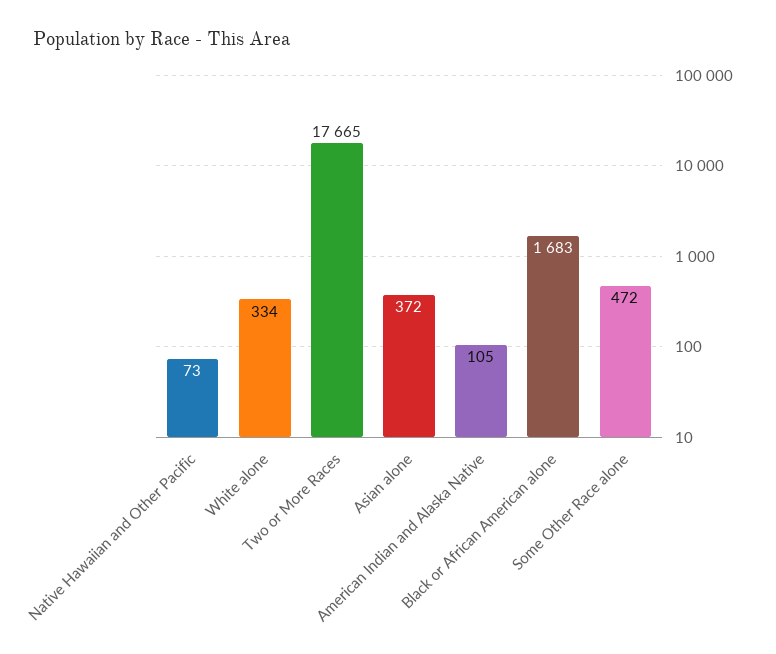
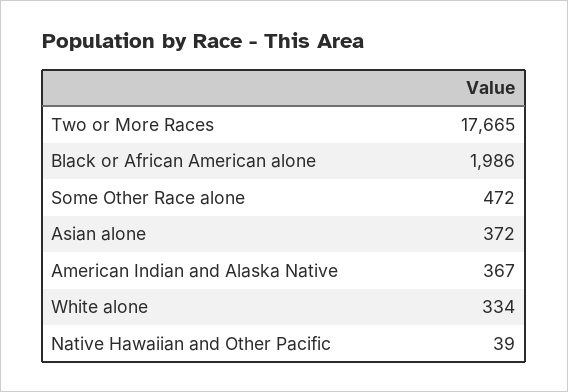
  {
-   "Native Hawaiian and Other Pacific": 73,
+   "Native Hawaiian and Other Pacific": 39,
    "White alone": 334,
    "Two or More Races": 17665,
    "Asian alone": 372,
-   "American Indian and Alaska Native": 105,
+   "American Indian and Alaska Native": 367,
-   "Black or African American alone": 1683,
+   "Black or African American alone": 1986,
    "Some Other Race alone": 472
  }

